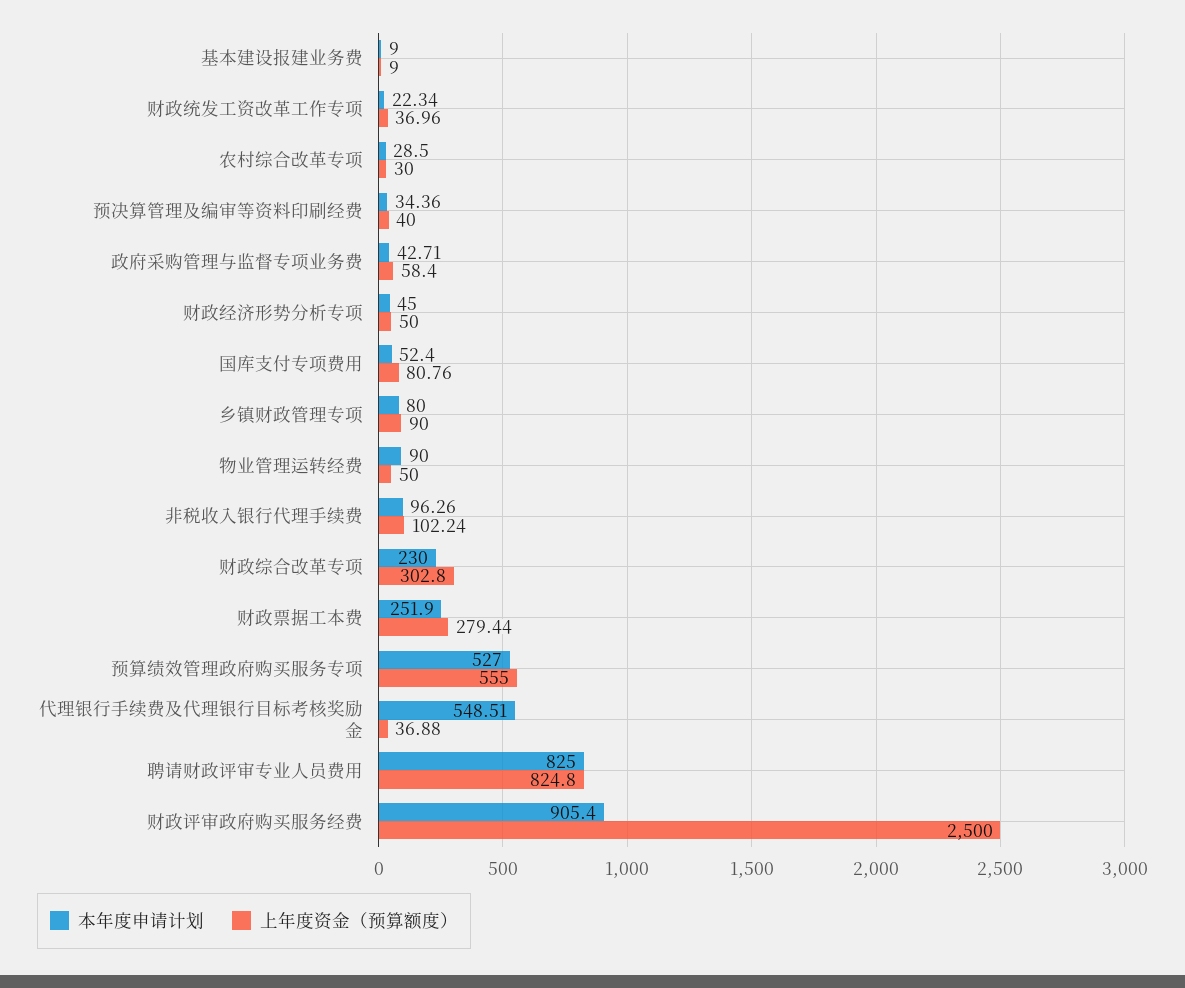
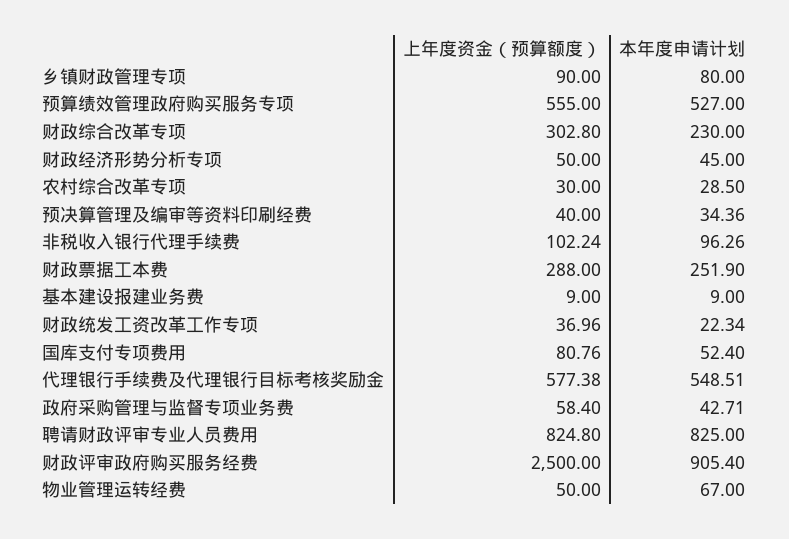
  {
    "本年度申请计划": {
      "基本建设报建业务费": 9,
      "财政统发工资改革工作专项": 22.34,
      "农村综合改革专项": 28.5,
      "预决算管理及编审等资料印刷经费": 34.36,
      "政府采购管理与监督专项业务费": 42.71,
      "财政经济形势分析专项": 45,
      "国库支付专项费用": 52.4,
      "乡镇财政管理专项": 80,
-     "物业管理运转经费": 90,
+     "物业管理运转经费": 67,
      "非税收入银行代理手续费": 96.26,
      "财政综合改革专项": 230,
      "财政票据工本费": 251.9,
      "预算绩效管理政府购买服务专项": 527,
      "代理银行手续费及代理银行目标考核奖励金": 548.51,
      "聘请财政评审专业人员费用": 825,
      "财政评审政府购买服务经费": 905.4
    },
    "上年度资金（预算额度）": {
      "基本建设报建业务费": 9,
      "财政统发工资改革工作专项": 36.96,
      "农村综合改革专项": 30,
      "预决算管理及编审等资料印刷经费": 40,
      "政府采购管理与监督专项业务费": 58.4,
      "财政经济形势分析专项": 50,
      "国库支付专项费用": 80.76,
      "乡镇财政管理专项": 90,
      "物业管理运转经费": 50,
      "非税收入银行代理手续费": 102.24,
      "财政综合改革专项": 302.8,
-     "财政票据工本费": 279.44,
+     "财政票据工本费": 288,
      "预算绩效管理政府购买服务专项": 555,
-     "代理银行手续费及代理银行目标考核奖励金": 36.88,
+     "代理银行手续费及代理银行目标考核奖励金": 577.38,
      "聘请财政评审专业人员费用": 824.8,
      "财政评审政府购买服务经费": 2500
    }
  }

